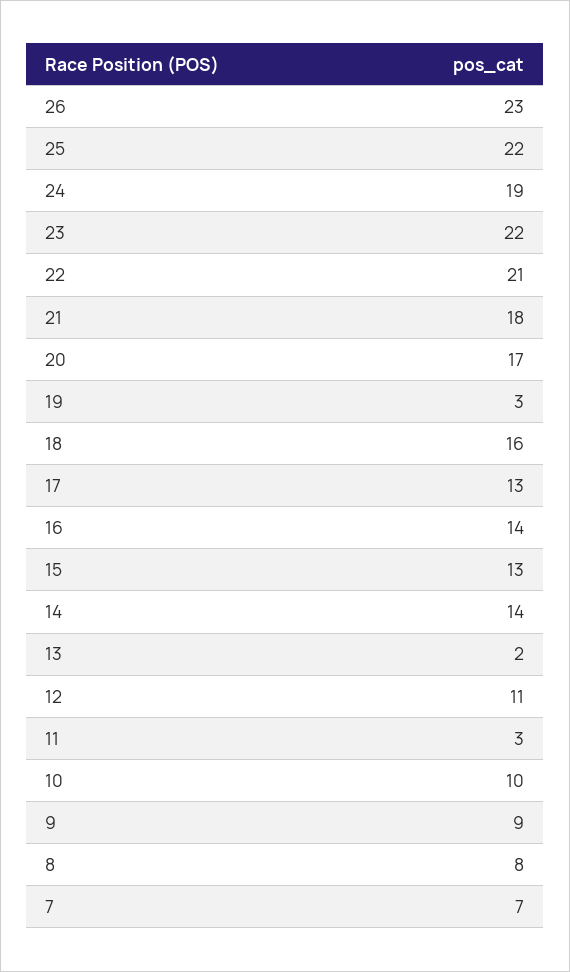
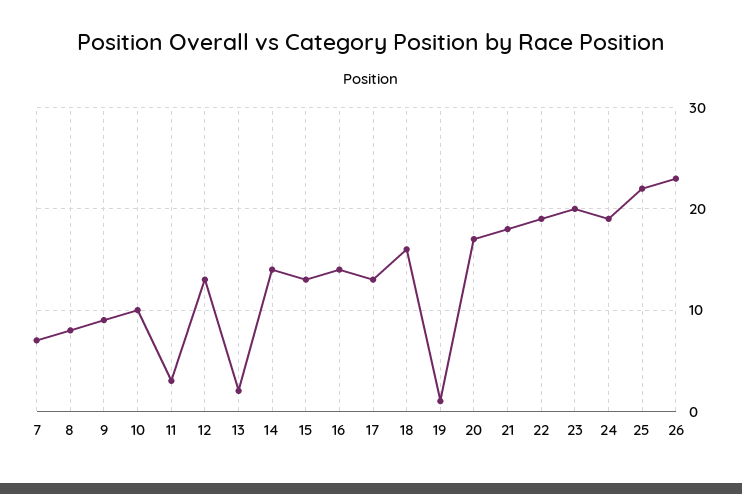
  {
    "26": 23,
    "25": 22,
    "24": 19,
-   "23": 22,
+   "23": 20,
-   "22": 21,
+   "22": 19,
    "21": 18,
    "20": 17,
-   "19": 3,
+   "19": 1,
    "18": 16,
    "17": 13,
    "16": 14,
    "15": 13,
    "14": 14,
    "13": 2,
-   "12": 11,
+   "12": 13,
    "11": 3,
    "10": 10,
    "9": 9,
    "8": 8,
    "7": 7
  }

